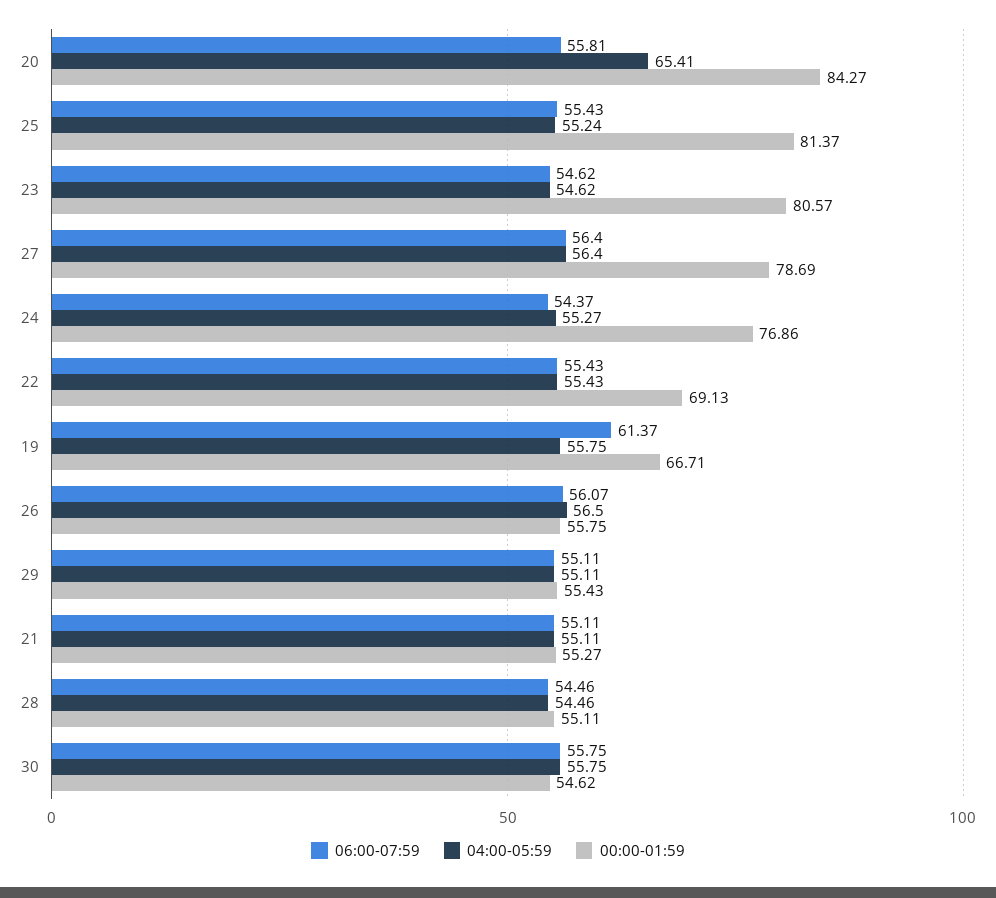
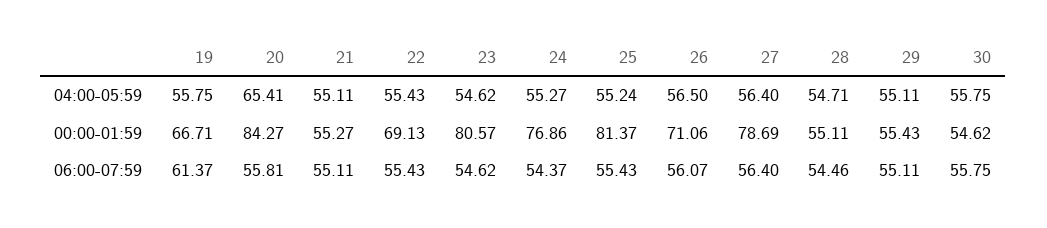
  {
    "06:00-07:59": {
      "20": 55.81,
      "25": 55.43,
      "23": 54.62,
      "27": 56.4,
      "24": 54.37,
      "22": 55.43,
      "19": 61.37,
      "26": 56.07,
      "29": 55.11,
      "21": 55.11,
      "28": 54.46,
      "30": 55.75
    },
    "04:00-05:59": {
      "20": 65.41,
      "25": 55.24,
      "23": 54.62,
      "27": 56.4,
      "24": 55.27,
      "22": 55.43,
      "19": 55.75,
      "26": 56.5,
      "29": 55.11,
      "21": 55.11,
-     "28": 54.46,
+     "28": 54.71,
      "30": 55.75
    },
    "00:00-01:59": {
      "20": 84.27,
      "25": 81.37,
      "23": 80.57,
      "27": 78.69,
      "24": 76.86,
      "22": 69.13,
      "19": 66.71,
-     "26": 55.75,
+     "26": 71.06,
      "29": 55.43,
      "21": 55.27,
      "28": 55.11,
      "30": 54.62
    }
  }

